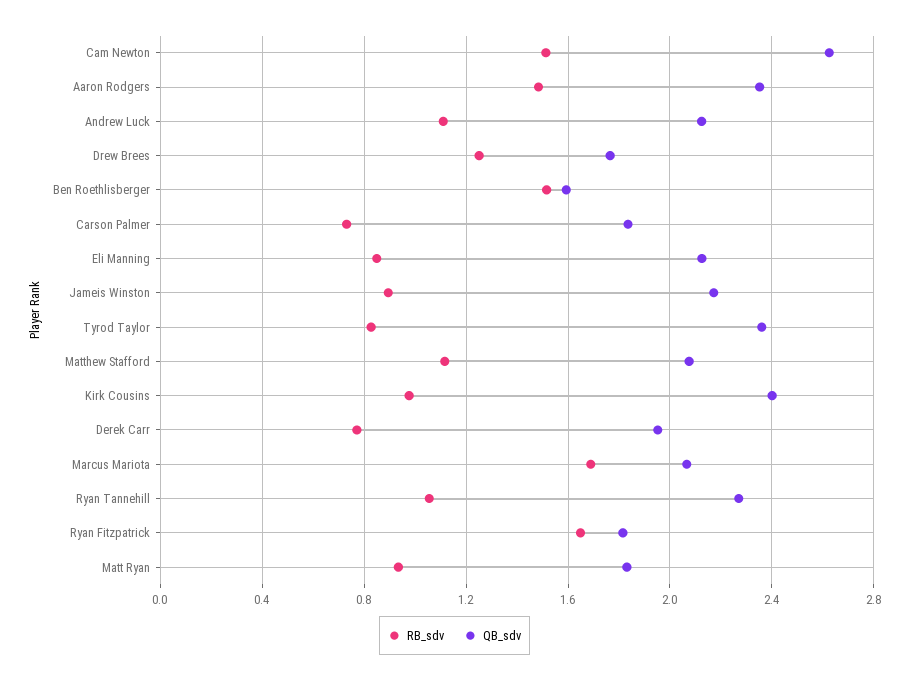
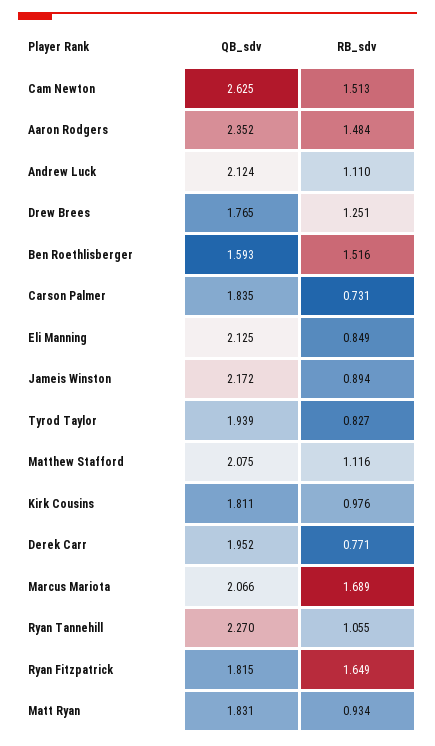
  {
    "RB_sdv": {
      "Cam Newton": 1.513,
      "Aaron Rodgers": 1.484,
      "Andrew Luck": 1.11,
      "Drew Brees": 1.251,
      "Ben Roethlisberger": 1.516,
      "Carson Palmer": 0.731,
      "Eli Manning": 0.849,
      "Jameis Winston": 0.894,
      "Tyrod Taylor": 0.827,
      "Matthew Stafford": 1.116,
      "Kirk Cousins": 0.976,
      "Derek Carr": 0.771,
      "Marcus Mariota": 1.689,
      "Ryan Tannehill": 1.055,
      "Ryan Fitzpatrick": 1.649,
      "Matt Ryan": 0.934
    },
    "QB_sdv": {
      "Cam Newton": 2.625,
      "Aaron Rodgers": 2.352,
      "Andrew Luck": 2.124,
      "Drew Brees": 1.765,
      "Ben Roethlisberger": 1.593,
      "Carson Palmer": 1.835,
      "Eli Manning": 2.125,
      "Jameis Winston": 2.172,
-     "Tyrod Taylor": 2.35,
+     "Tyrod Taylor": 1.939,
      "Matthew Stafford": 2.075,
-     "Kirk Cousins": 2.4,
+     "Kirk Cousins": 1.811,
      "Derek Carr": 1.952,
      "Marcus Mariota": 2.066,
      "Ryan Tannehill": 2.27,
      "Ryan Fitzpatrick": 1.815,
      "Matt Ryan": 1.831
    }
  }

